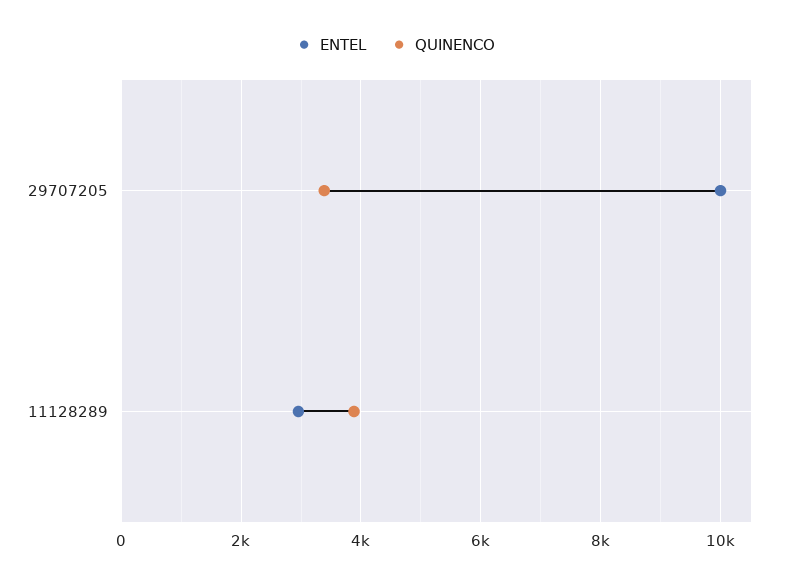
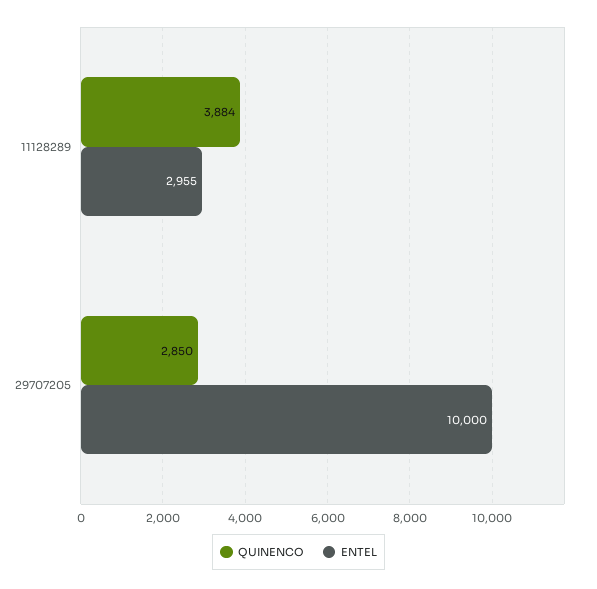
  {
    "ENTEL": {
      "29707205": 10000,
      "11128289": 2955
    },
    "QUINENCO": {
-     "29707205": 3400,
+     "29707205": 2850,
      "11128289": 3884
    }
  }

